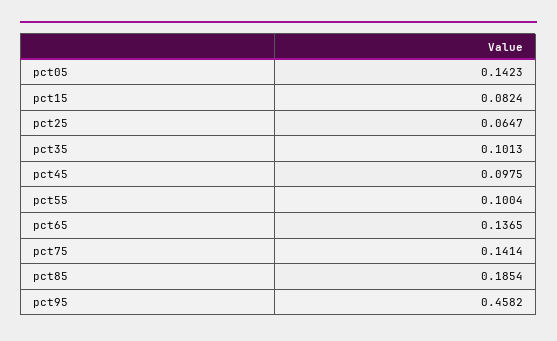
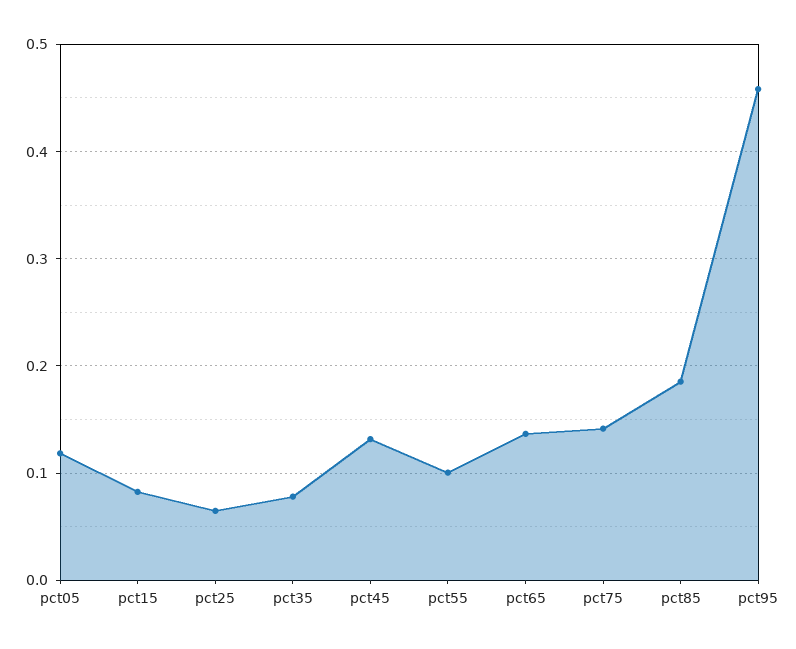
  {
-   "pct05": 0.1423,
+   "pct05": 0.12,
    "pct15": 0.0824,
    "pct25": 0.0647,
-   "pct35": 0.1013,
+   "pct35": 0.08,
-   "pct45": 0.0975,
+   "pct45": 0.13,
    "pct55": 0.1004,
    "pct65": 0.1365,
    "pct75": 0.1414,
    "pct85": 0.1854,
    "pct95": 0.4582
  }

